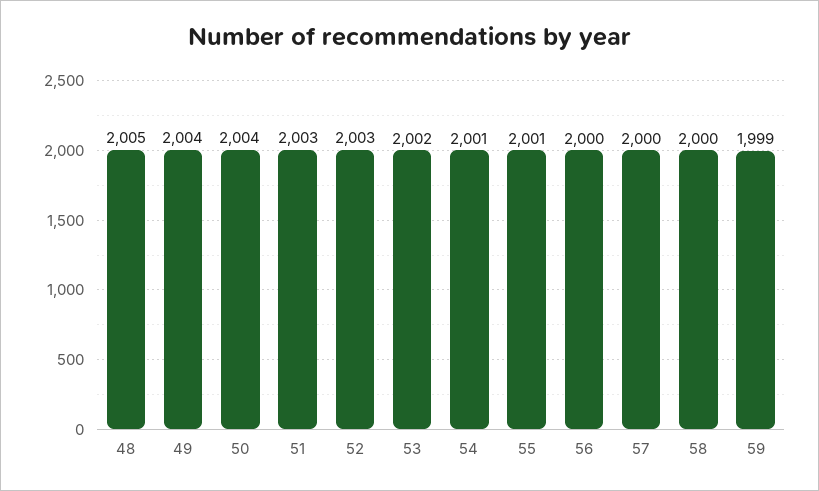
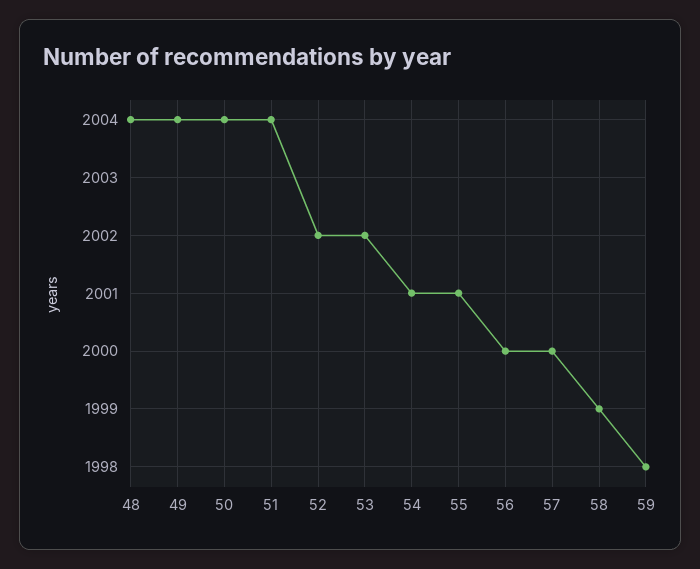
  {
-   "48": 2005,
+   "48": 2004,
    "49": 2004,
    "50": 2004,
-   "51": 2003,
+   "51": 2004,
-   "52": 2003,
+   "52": 2002,
    "53": 2002,
    "54": 2001,
    "55": 2001,
    "56": 2000,
    "57": 2000,
-   "58": 2000,
+   "58": 1999,
-   "59": 1999
+   "59": 1998
  }

